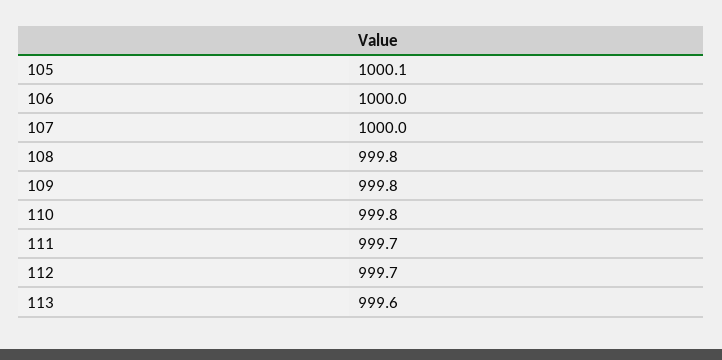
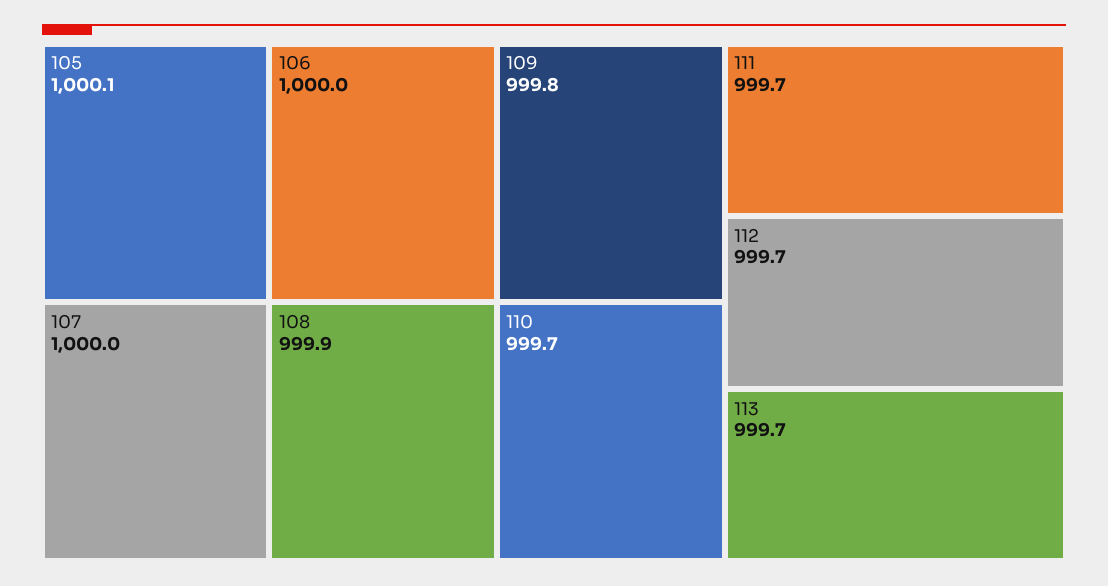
  {
    "105": 1000.1,
    "106": 1000,
    "107": 1000,
-   "108": 999.8,
+   "108": 999.9,
    "109": 999.8,
-   "110": 999.8,
+   "110": 999.7,
    "111": 999.7,
    "112": 999.7,
-   "113": 999.6
+   "113": 999.7
  }

